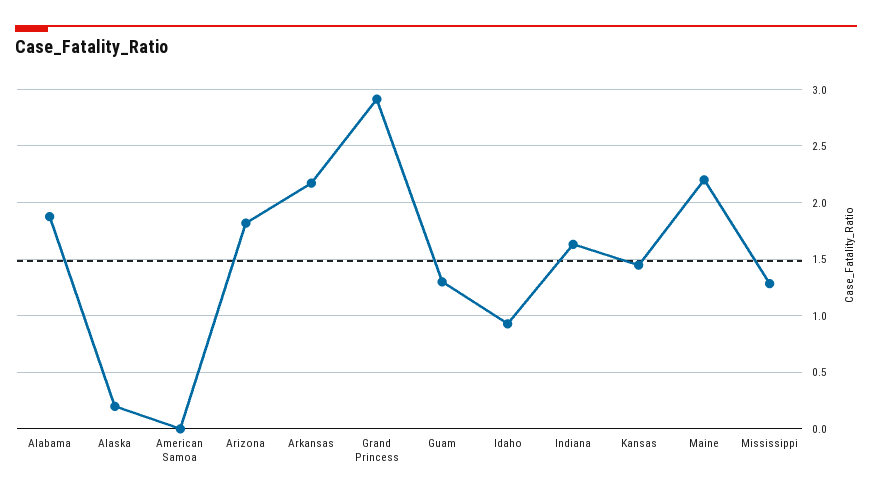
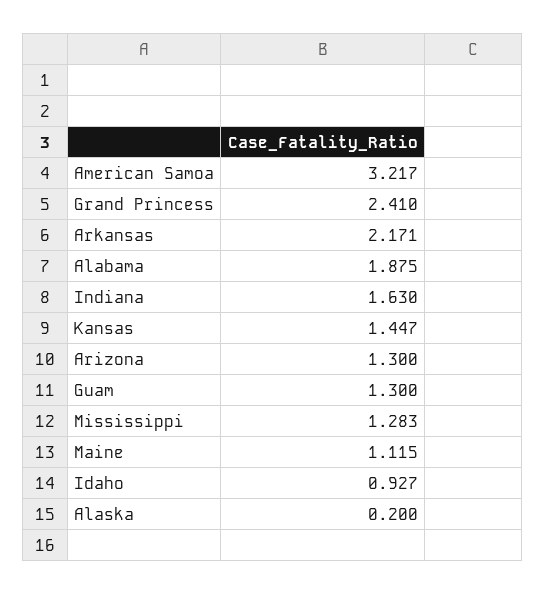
  {
    "Alabama": 1.875,
    "Alaska": 0.2,
-   "American Samoa": 0,
+   "American Samoa": 3.217,
-   "Arizona": 1.8,
+   "Arizona": 1.3,
    "Arkansas": 2.171,
-   "Grand Princess": 2.9,
+   "Grand Princess": 2.41,
    "Guam": 1.3,
    "Idaho": 0.927,
    "Indiana": 1.63,
    "Kansas": 1.447,
-   "Maine": 2.2,
+   "Maine": 1.115,
    "Mississippi": 1.283
  }

